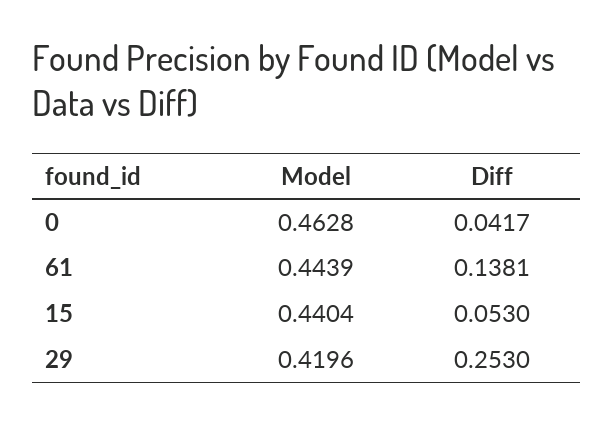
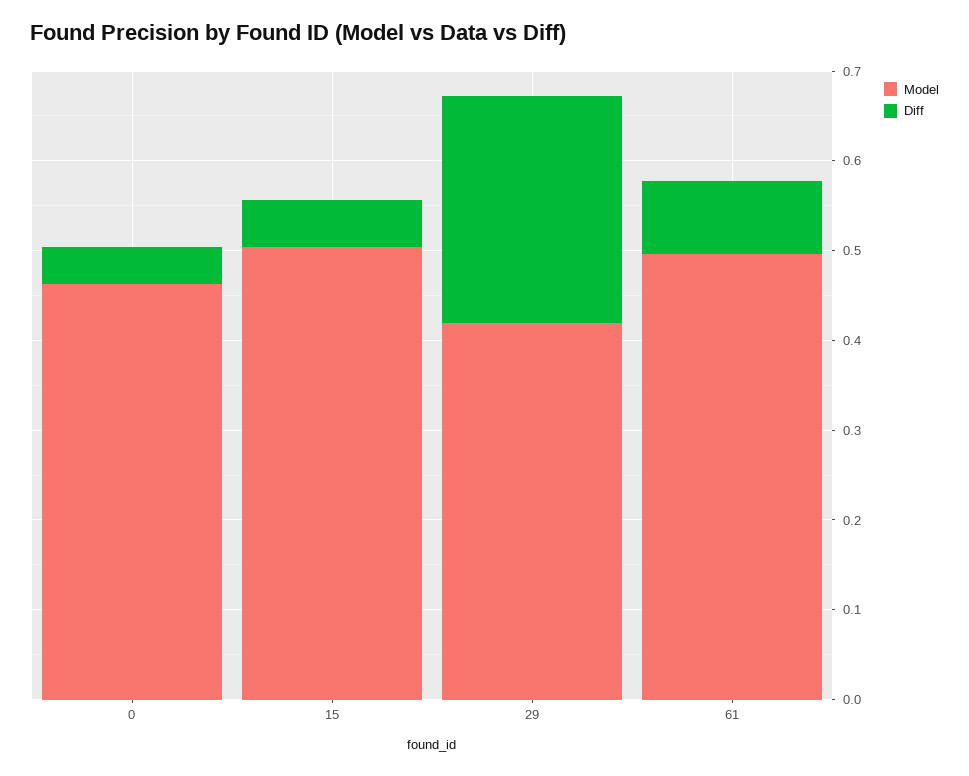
  {
    "Model": {
      "0": 0.4628,
-     "61": 0.4439,
+     "61": 0.5,
-     "15": 0.4404,
+     "15": 0.5,
      "29": 0.4196
    },
    "Diff": {
      "0": 0.0417,
-     "61": 0.1381,
+     "61": 0.08,
      "15": 0.053,
      "29": 0.253
    }
  }

